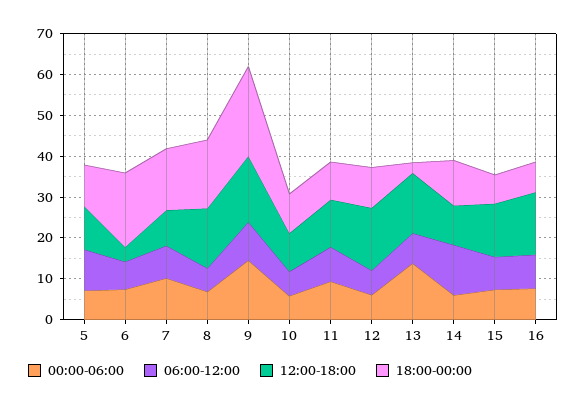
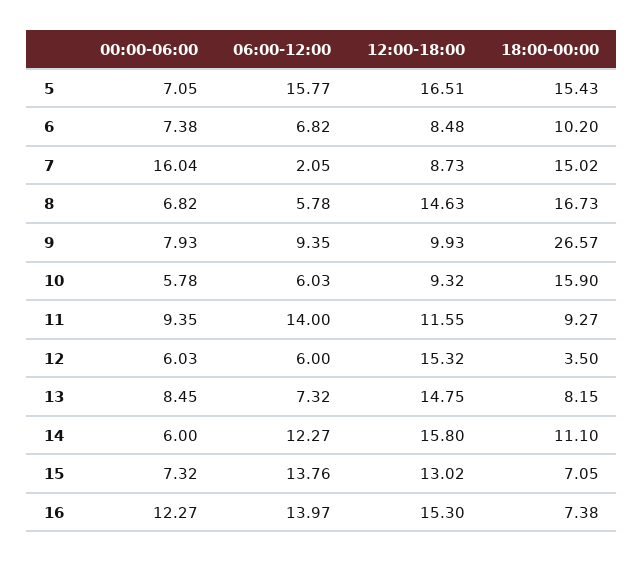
  {
    "00:00-06:00": {
      "5": 7.05,
      "6": 7.38,
-     "7": 10,
+     "7": 16.04,
      "8": 6.82,
-     "9": 14,
+     "9": 7.93,
      "10": 5.78,
      "11": 9.35,
      "12": 6.03,
-     "13": 14,
+     "13": 8.45,
      "14": 6,
      "15": 7.32,
-     "16": 8
+     "16": 12.27
    },
    "06:00-12:00": {
-     "5": 10,
+     "5": 15.77,
      "6": 6.82,
-     "7": 8,
+     "7": 2.05,
      "8": 5.78,
      "9": 9.35,
      "10": 6.03,
-     "11": 8,
+     "11": 14,
      "12": 6,
      "13": 7.32,
      "14": 12.27,
-     "15": 8,
+     "15": 13.76,
-     "16": 8
+     "16": 13.97
    },
    "12:00-18:00": {
-     "5": 10,
+     "5": 16.51,
-     "6": 4,
+     "6": 8.48,
      "7": 8.73,
      "8": 14.63,
-     "9": 16,
+     "9": 9.93,
      "10": 9.32,
      "11": 11.55,
      "12": 15.32,
      "13": 14.75,
-     "14": 10,
+     "14": 15.8,
      "15": 13.02,
      "16": 15.3
    },
    "18:00-00:00": {
-     "5": 10,
+     "5": 15.43,
-     "6": 18,
+     "6": 10.2,
      "7": 15.02,
      "8": 16.73,
-     "9": 22,
+     "9": 26.57,
-     "10": 10,
+     "10": 15.9,
      "11": 9.27,
-     "12": 10,
+     "12": 3.5,
-     "13": 2,
+     "13": 8.15,
      "14": 11.1,
      "15": 7.05,
      "16": 7.38
    }
  }

